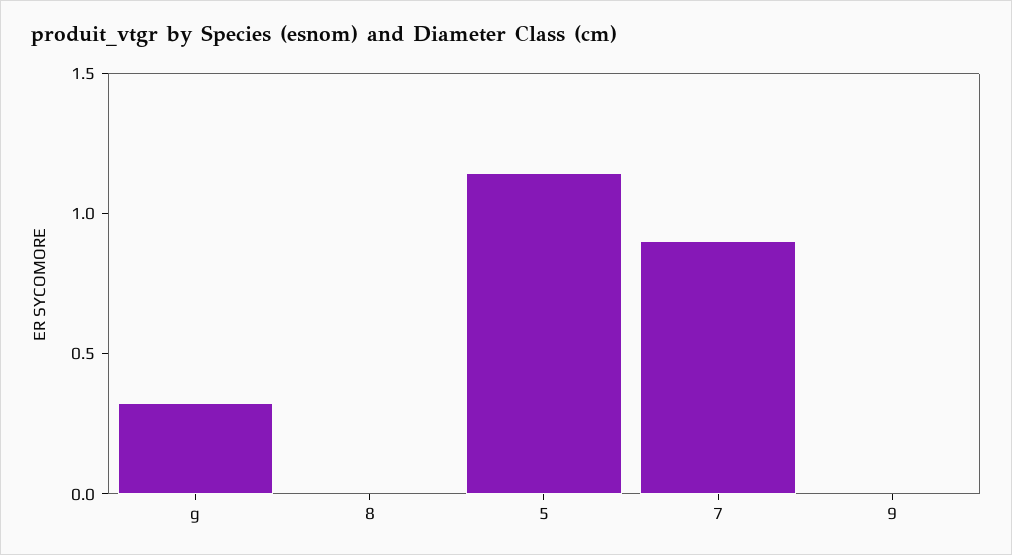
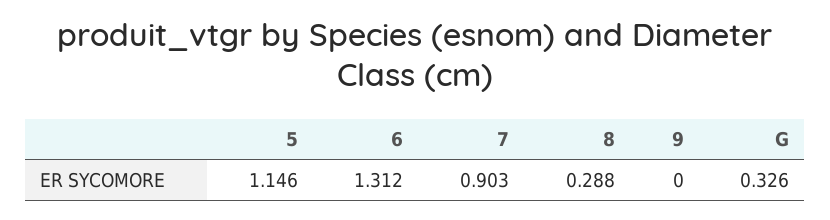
  {
    "g": 0.326,
-   "8": 0,
+   "8": 0.288,
    "5": 1.146,
    "7": 0.903,
-   "9": 0
+   "9": 0,
+   "6": 1.312
  }

